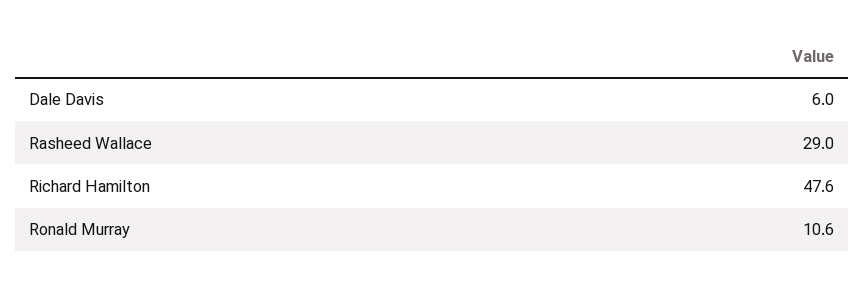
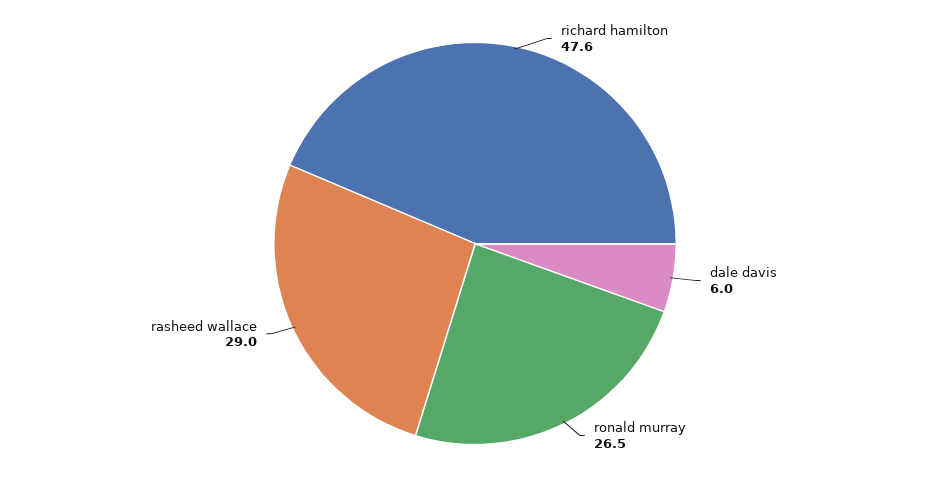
  {
    "Dale Davis": 6,
    "Rasheed Wallace": 29,
    "Richard Hamilton": 47.6,
-   "Ronald Murray": 10.6
+   "Ronald Murray": 26.5
  }

